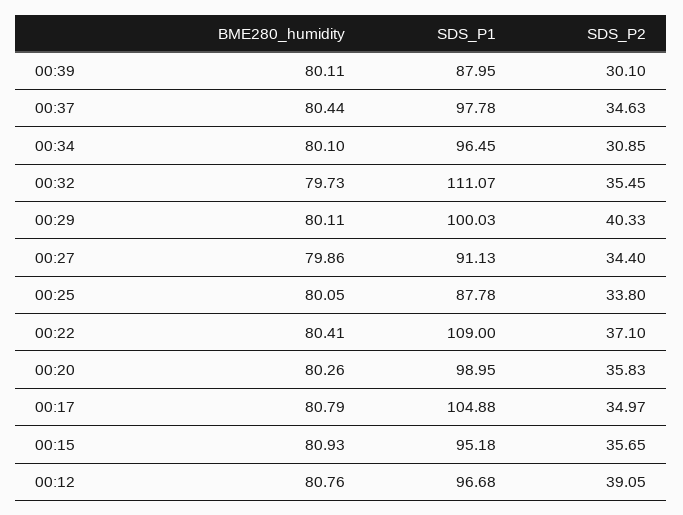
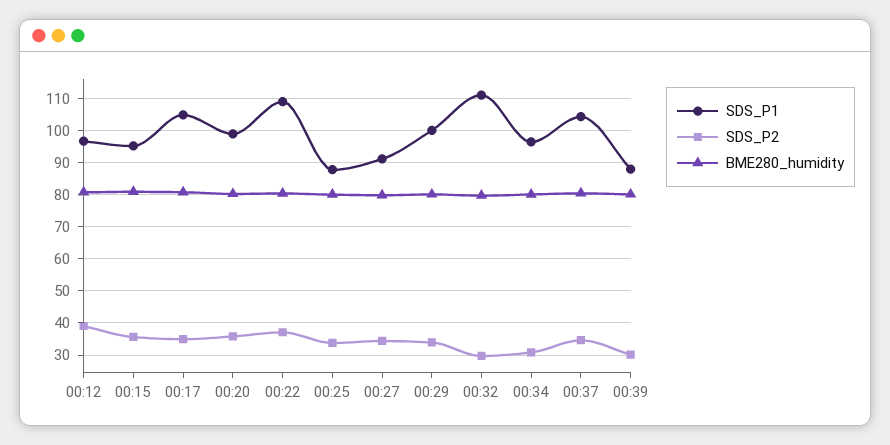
  {
    "BME280_humidity": {
      "00:39": 80.11,
      "00:37": 80.44,
      "00:34": 80.1,
      "00:32": 79.73,
      "00:29": 80.11,
      "00:27": 79.86,
      "00:25": 80.05,
      "00:22": 80.41,
      "00:20": 80.26,
      "00:17": 80.79,
      "00:15": 80.93,
      "00:12": 80.76
    },
    "SDS_P1": {
      "00:39": 87.95,
-     "00:37": 97.78,
+     "00:37": 104,
      "00:34": 96.45,
      "00:32": 111.07,
      "00:29": 100.03,
      "00:27": 91.13,
      "00:25": 87.78,
      "00:22": 109,
      "00:20": 98.95,
      "00:17": 104.88,
      "00:15": 95.18,
      "00:12": 96.68
    },
    "SDS_P2": {
      "00:39": 30.1,
      "00:37": 34.63,
      "00:34": 30.85,
-     "00:32": 35.45,
+     "00:32": 30,
-     "00:29": 40.33,
+     "00:29": 34,
      "00:27": 34.4,
      "00:25": 33.8,
      "00:22": 37.1,
      "00:20": 35.83,
      "00:17": 34.97,
      "00:15": 35.65,
      "00:12": 39.05
    }
  }

